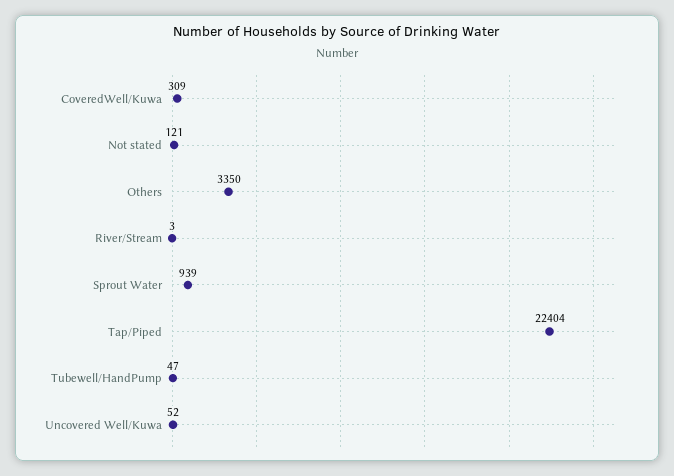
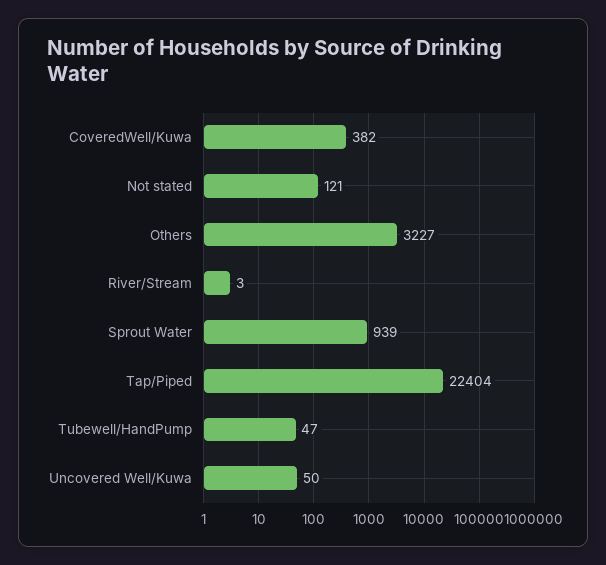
  {
-   "CoveredWell/Kuwa": 309,
+   "CoveredWell/Kuwa": 382,
    "Not stated": 121,
-   "Others": 3350,
+   "Others": 3227,
    "River/Stream": 3,
    "Sprout Water": 939,
    "Tap/Piped": 22404,
    "Tubewell/HandPump": 47,
-   "Uncovered Well/Kuwa": 52
+   "Uncovered Well/Kuwa": 50
  }

